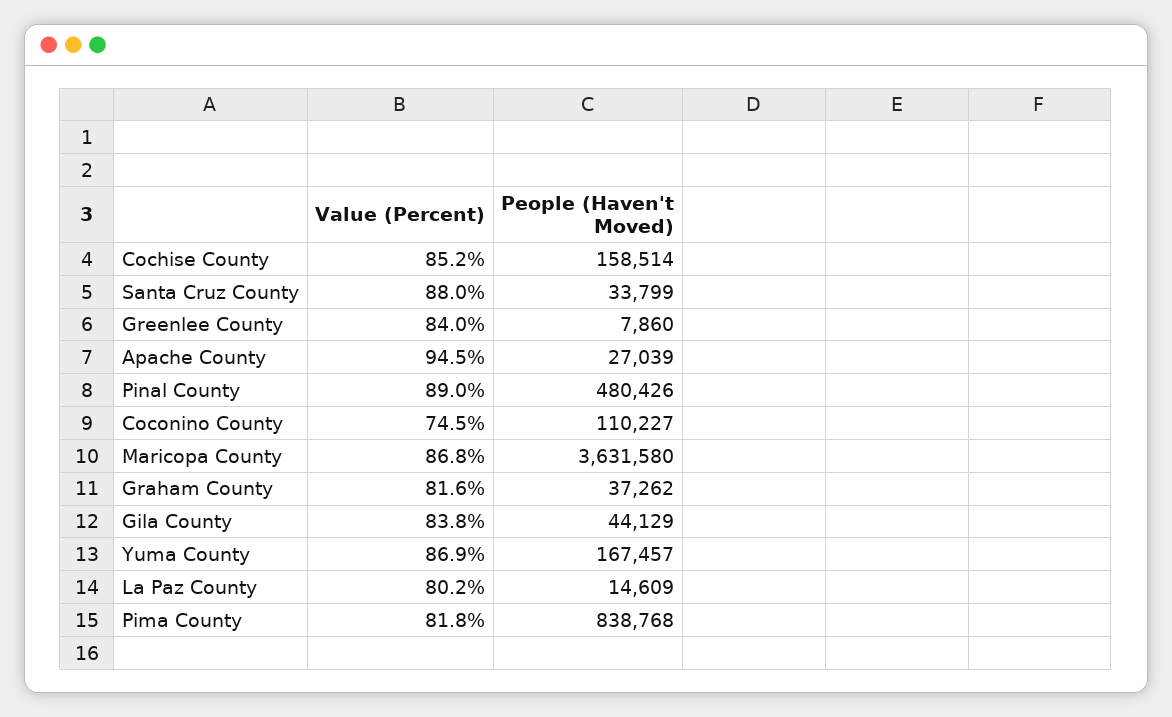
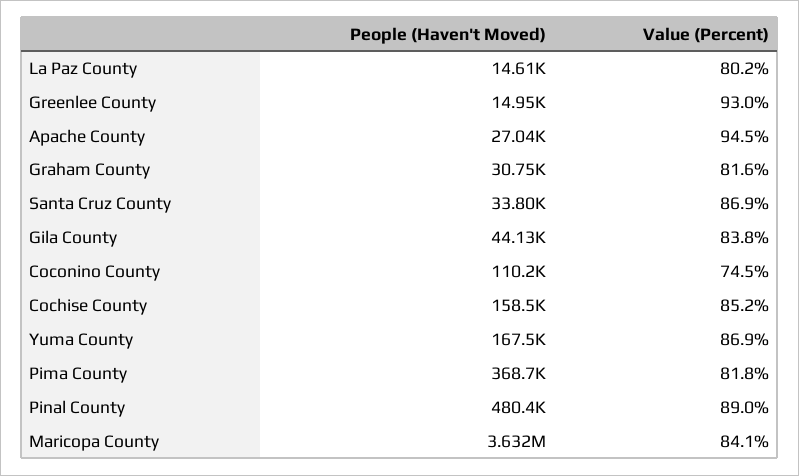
  {
    "Value (Percent)": {
      "Cochise County": 85.2,
-     "Santa Cruz County": 88,
+     "Santa Cruz County": 86.9,
-     "Greenlee County": 84,
+     "Greenlee County": 93,
      "Apache County": 94.5,
      "Pinal County": 89,
      "Coconino County": 74.5,
-     "Maricopa County": 86.8,
+     "Maricopa County": 84.1,
      "Graham County": 81.6,
      "Gila County": 83.8,
      "Yuma County": 86.9,
      "La Paz County": 80.2,
      "Pima County": 81.8
    },
    "People (Haven't Moved)": {
      "Cochise County": 158514,
      "Santa Cruz County": 33799,
-     "Greenlee County": 7860,
+     "Greenlee County": 14950,
      "Apache County": 27039,
      "Pinal County": 480426,
      "Coconino County": 110227,
      "Maricopa County": 3631580,
-     "Graham County": 37262,
+     "Graham County": 30750,
      "Gila County": 44129,
      "Yuma County": 167457,
      "La Paz County": 14609,
-     "Pima County": 838768
+     "Pima County": 368700
    }
  }

